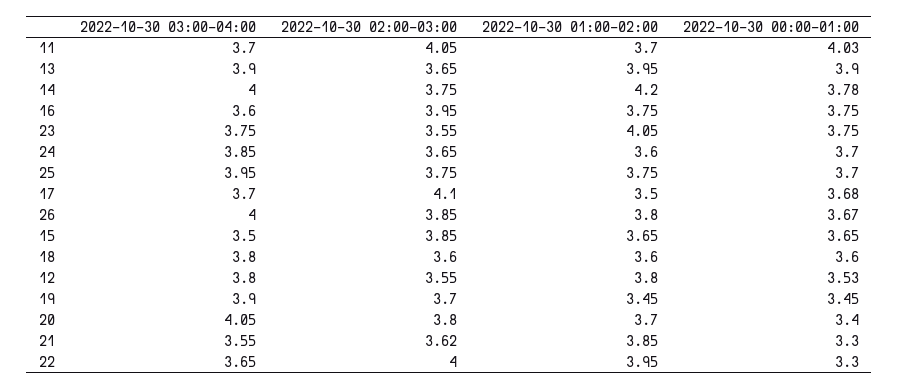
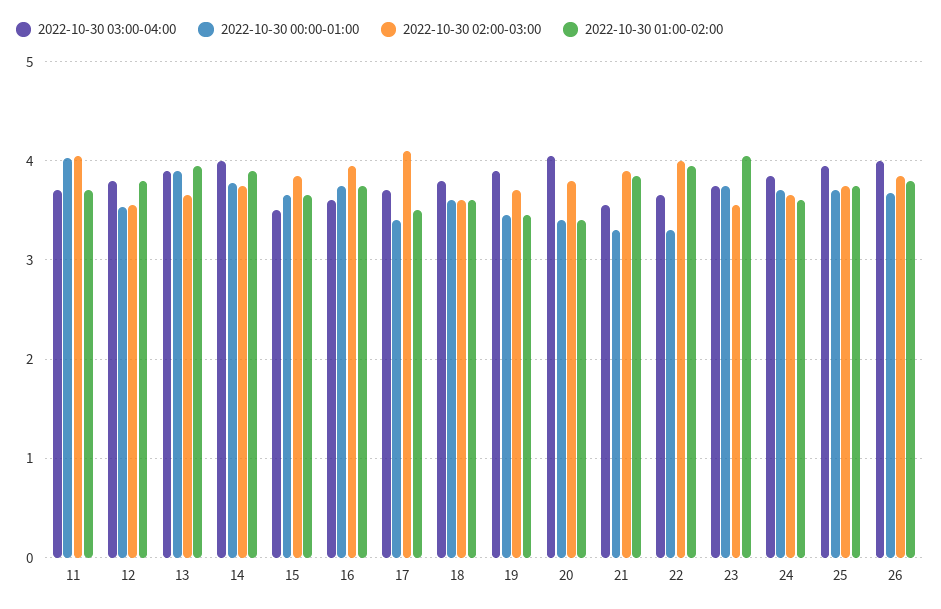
  {
    "2022-10-30 03:00-04:00": {
      "11": 3.7,
      "13": 3.9,
      "14": 4,
      "16": 3.6,
      "23": 3.75,
      "24": 3.85,
      "25": 3.95,
      "17": 3.7,
      "26": 4,
      "15": 3.5,
      "18": 3.8,
      "12": 3.8,
      "19": 3.9,
      "20": 4.05,
      "21": 3.55,
      "22": 3.65
    },
    "2022-10-30 02:00-03:00": {
      "11": 4.05,
      "13": 3.65,
      "14": 3.75,
      "16": 3.95,
      "23": 3.55,
      "24": 3.65,
      "25": 3.75,
      "17": 4.1,
      "26": 3.85,
      "15": 3.85,
      "18": 3.6,
      "12": 3.55,
      "19": 3.7,
      "20": 3.8,
-     "21": 3.62,
+     "21": 3.9,
      "22": 4
    },
    "2022-10-30 01:00-02:00": {
      "11": 3.7,
      "13": 3.95,
-     "14": 4.2,
+     "14": 3.9,
      "16": 3.75,
      "23": 4.05,
      "24": 3.6,
      "25": 3.75,
      "17": 3.5,
      "26": 3.8,
      "15": 3.65,
      "18": 3.6,
      "12": 3.8,
      "19": 3.45,
-     "20": 3.7,
+     "20": 3.4,
      "21": 3.85,
      "22": 3.95
    },
    "2022-10-30 00:00-01:00": {
      "11": 4.03,
      "13": 3.9,
      "14": 3.78,
      "16": 3.75,
      "23": 3.75,
      "24": 3.7,
      "25": 3.7,
-     "17": 3.68,
+     "17": 3.4,
      "26": 3.67,
      "15": 3.65,
      "18": 3.6,
      "12": 3.53,
      "19": 3.45,
      "20": 3.4,
      "21": 3.3,
      "22": 3.3
    }
  }

